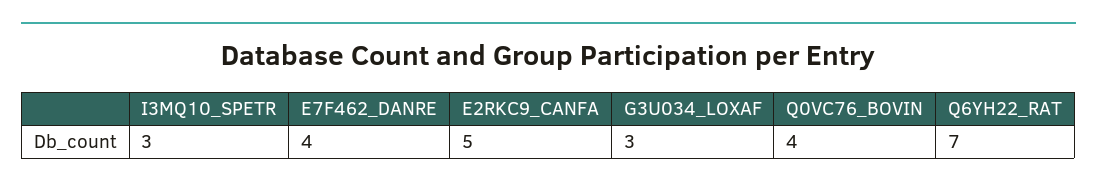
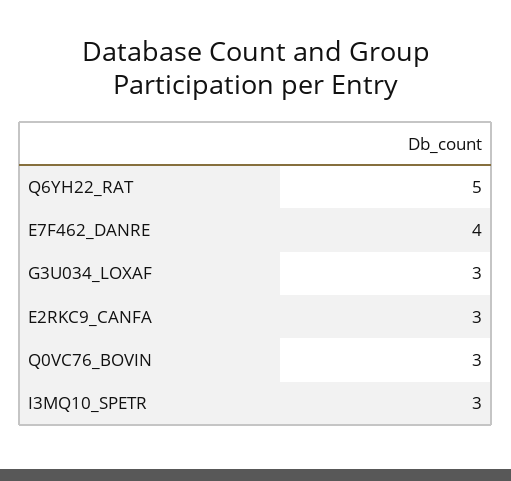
  {
    "I3MQ10_SPETR": 3,
    "E7F462_DANRE": 4,
-   "E2RKC9_CANFA": 5,
+   "E2RKC9_CANFA": 3,
    "G3U034_LOXAF": 3,
-   "Q0VC76_BOVIN": 4,
+   "Q0VC76_BOVIN": 3,
-   "Q6YH22_RAT": 7
+   "Q6YH22_RAT": 5
  }

